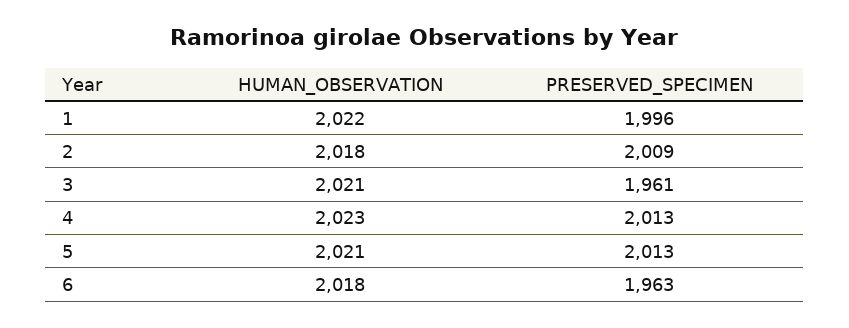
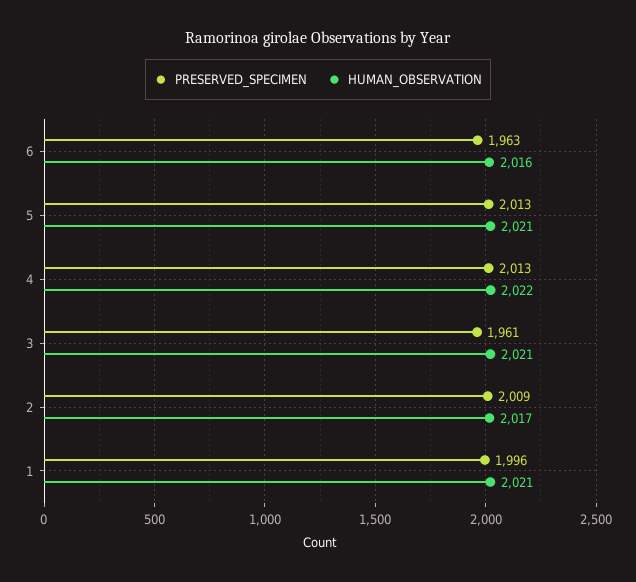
  {
    "HUMAN_OBSERVATION": {
-     "1": 2022,
+     "1": 2021,
-     "2": 2018,
+     "2": 2017,
      "3": 2021,
-     "4": 2023,
+     "4": 2022,
      "5": 2021,
-     "6": 2018
+     "6": 2016
    },
    "PRESERVED_SPECIMEN": {
      "1": 1996,
      "2": 2009,
      "3": 1961,
      "4": 2013,
      "5": 2013,
      "6": 1963
    }
  }

